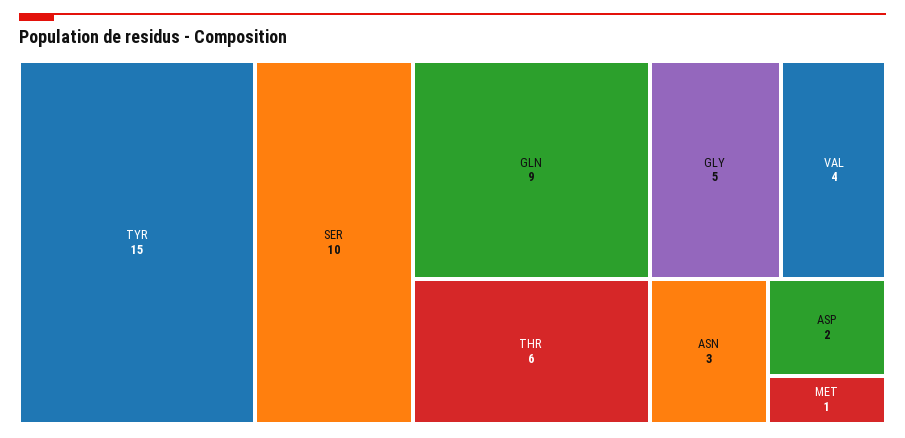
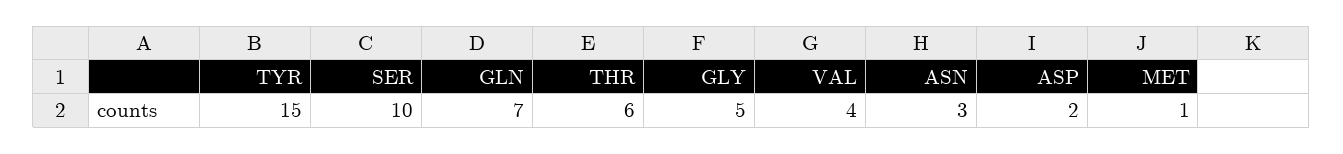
  {
    "TYR": 15,
    "SER": 10,
-   "GLN": 9,
+   "GLN": 7,
    "THR": 6,
    "GLY": 5,
    "VAL": 4,
    "ASN": 3,
    "ASP": 2,
    "MET": 1
  }

